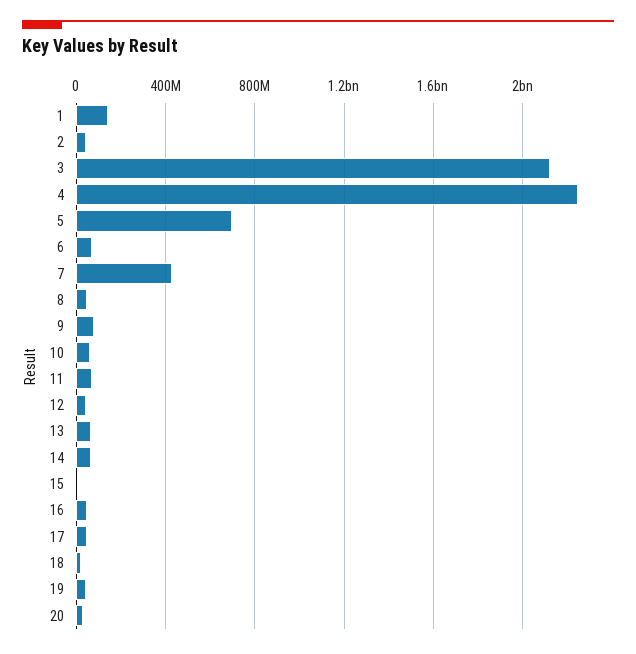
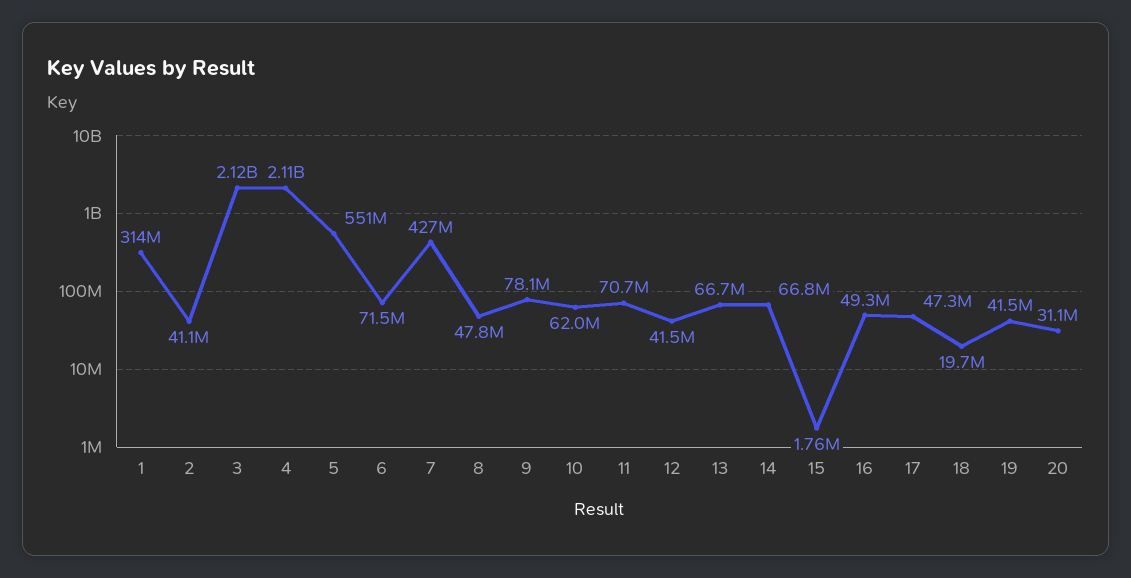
  {
-   "1": 150000000,
+   "1": 314000000,
    "2": 41100000,
    "3": 2120000000,
-   "4": 2250000000,
+   "4": 2110000000,
-   "5": 700000000,
+   "5": 551000000,
    "6": 71500000,
    "7": 427000000,
    "8": 47800000,
    "9": 78100000,
    "10": 62000000,
    "11": 70700000,
    "12": 41500000,
    "13": 66700000,
    "14": 66800000,
    "15": 1760000,
    "16": 49300000,
    "17": 47300000,
    "18": 19700000,
    "19": 41500000,
    "20": 31100000
  }

